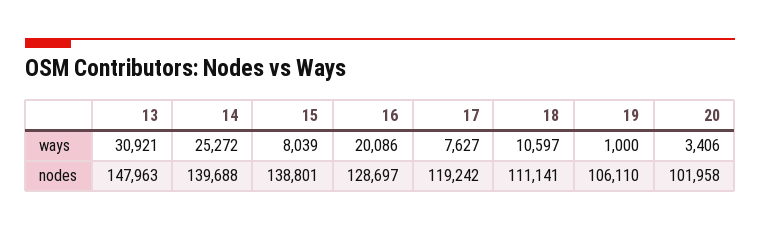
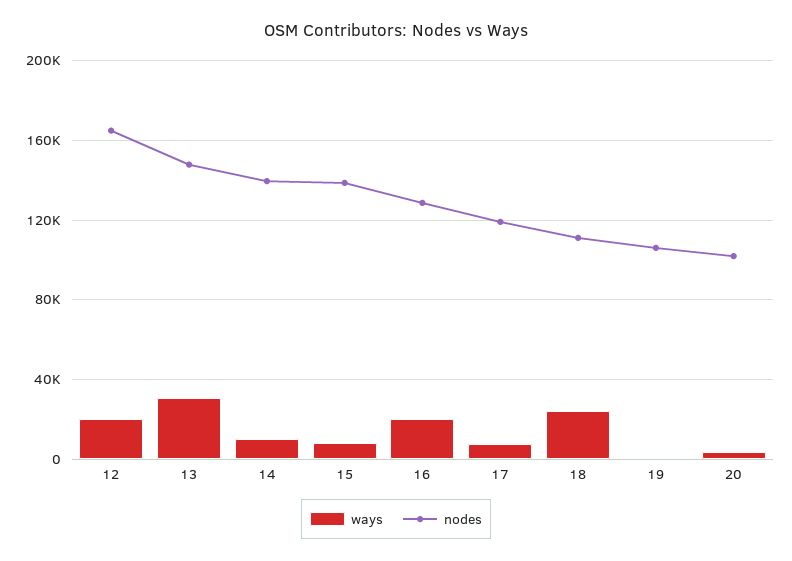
  {
    "ways": {
      "13": 30921,
-     "14": 25272,
+     "14": 10000,
      "15": 8039,
      "16": 20086,
      "17": 7627,
-     "18": 10597,
+     "18": 25000,
      "19": 1000,
-     "20": 3406
+     "20": 3406,
+     "12": 20000
    },
    "nodes": {
      "13": 147963,
      "14": 139688,
      "15": 138801,
      "16": 128697,
      "17": 119242,
      "18": 111141,
      "19": 106110,
-     "20": 101958
+     "20": 101958,
+     "12": 165000
    }
  }

